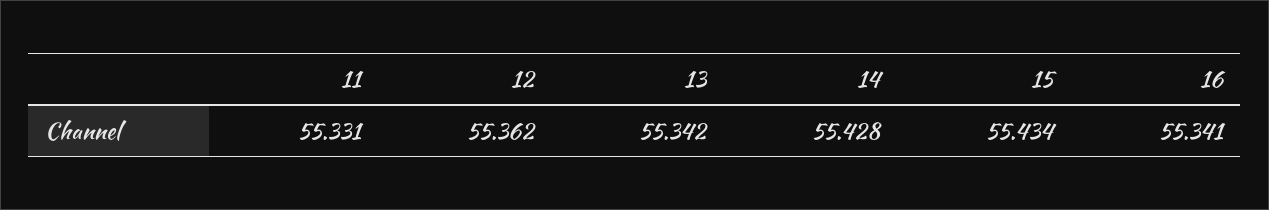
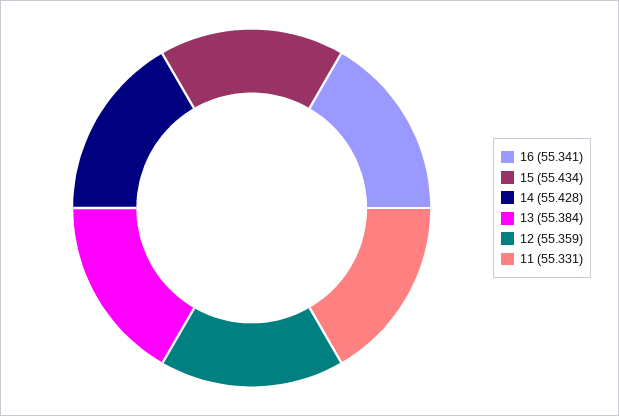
  {
    "11": 55.331,
-   "12": 55.362,
+   "12": 55.359,
-   "13": 55.342,
+   "13": 55.384,
    "14": 55.428,
    "15": 55.434,
    "16": 55.341
  }

